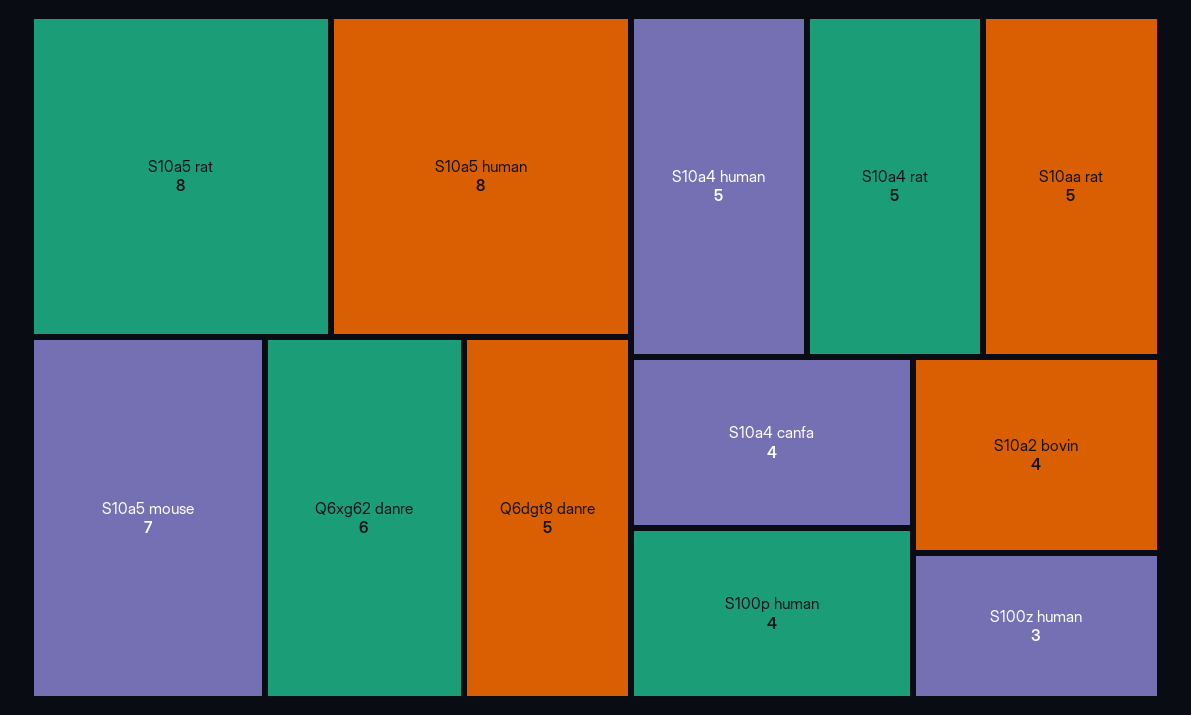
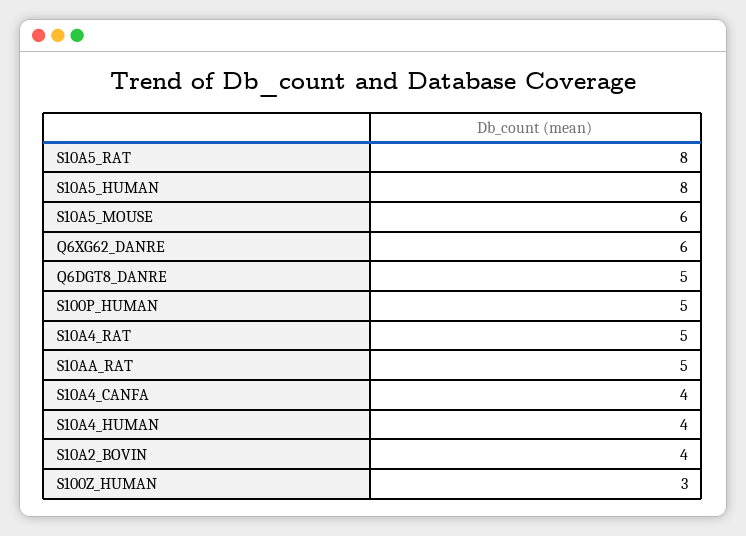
  {
    "S10a5 rat": 8,
    "S10a5 human": 8,
-   "S10a5 mouse": 7,
+   "S10a5 mouse": 6,
    "Q6xg62 danre": 6,
    "Q6dgt8 danre": 5,
-   "S10a4 human": 5,
+   "S10a4 human": 4,
    "S10a4 rat": 5,
    "S10aa rat": 5,
    "S10a4 canfa": 4,
-   "S100p human": 4,
+   "S100p human": 5,
    "S10a2 bovin": 4,
    "S100z human": 3
  }

